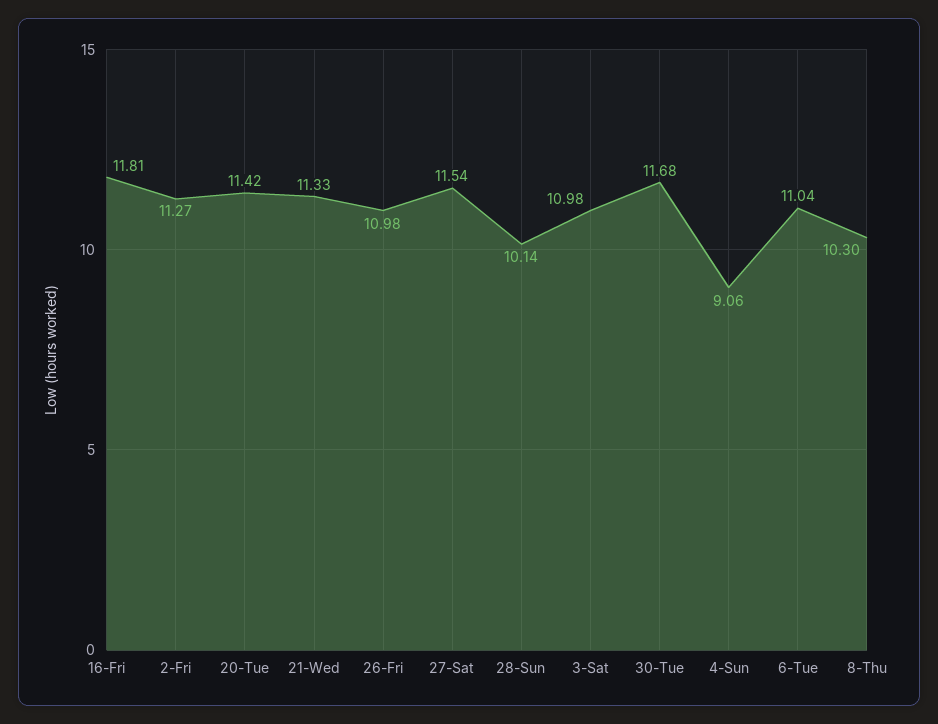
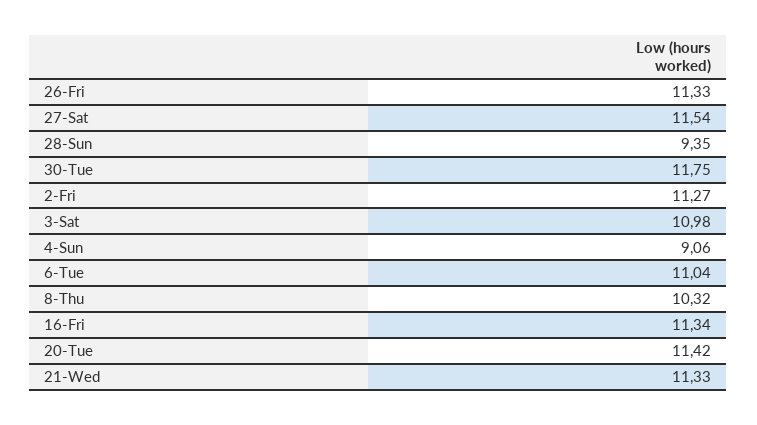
  {
-   "16-Fri": 11.81,
+   "16-Fri": 11.34,
    "2-Fri": 11.27,
    "20-Tue": 11.42,
    "21-Wed": 11.33,
-   "26-Fri": 10.98,
+   "26-Fri": 11.33,
    "27-Sat": 11.54,
-   "28-Sun": 10.14,
+   "28-Sun": 9.35,
    "3-Sat": 10.98,
-   "30-Tue": 11.68,
+   "30-Tue": 11.75,
    "4-Sun": 9.06,
    "6-Tue": 11.04,
-   "8-Thu": 10.3
+   "8-Thu": 10.32
  }

